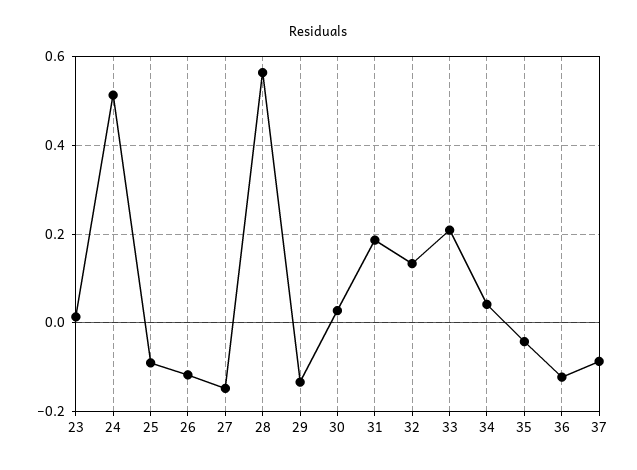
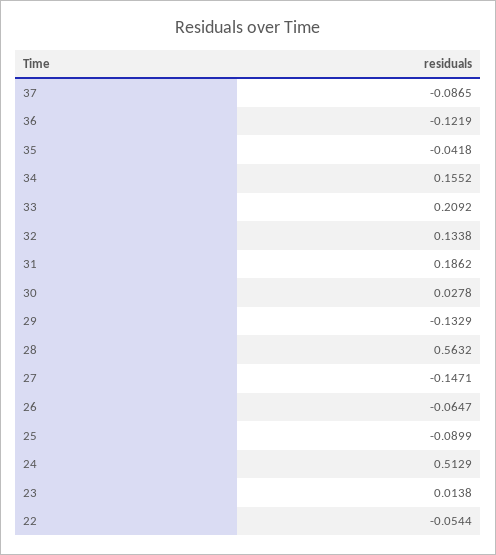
  {
    "23": 0.0138,
    "24": 0.5129,
    "25": -0.0899,
-   "26": -0.12,
+   "26": -0.0647,
    "27": -0.1471,
    "28": 0.5632,
    "29": -0.1329,
    "30": 0.0278,
    "31": 0.1862,
    "32": 0.1338,
    "33": 0.2092,
-   "34": 0.04,
+   "34": 0.1552,
    "35": -0.0418,
    "36": -0.1219,
-   "37": -0.0865
+   "37": -0.0865,
+   "22": -0.0544
  }

